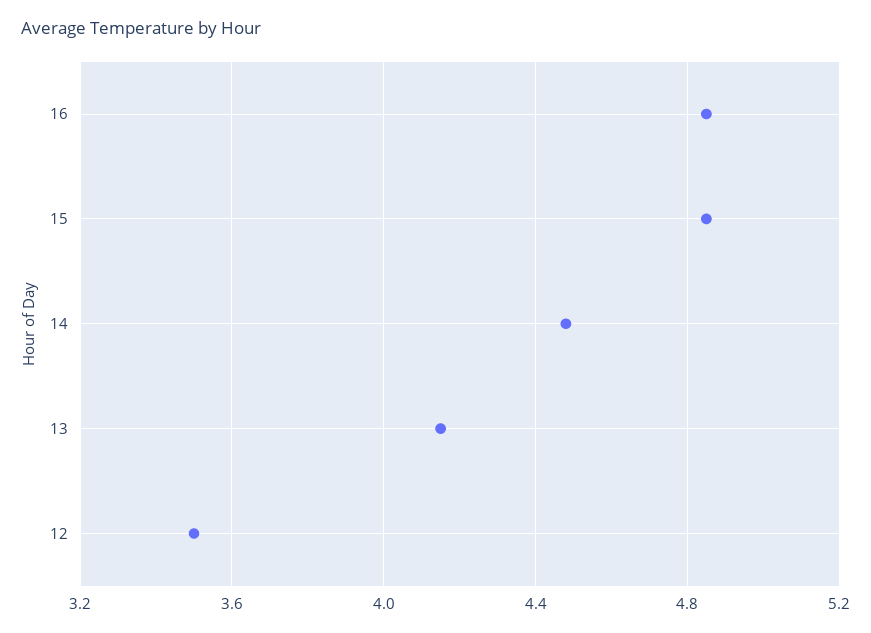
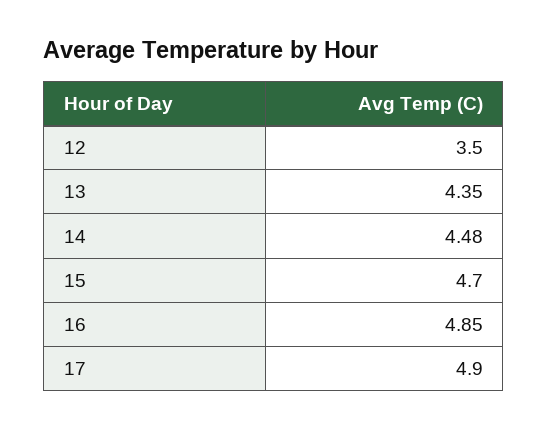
  {
    "16": 4.85,
-   "15": 4.85,
+   "15": 4.7,
    "14": 4.48,
-   "13": 4.15,
+   "13": 4.35,
-   "12": 3.5
+   "12": 3.5,
+   "17": 4.9
  }

